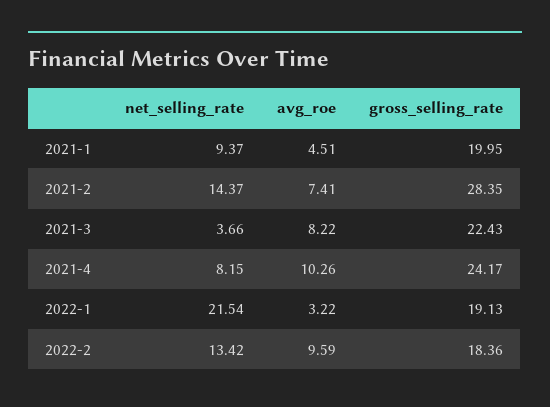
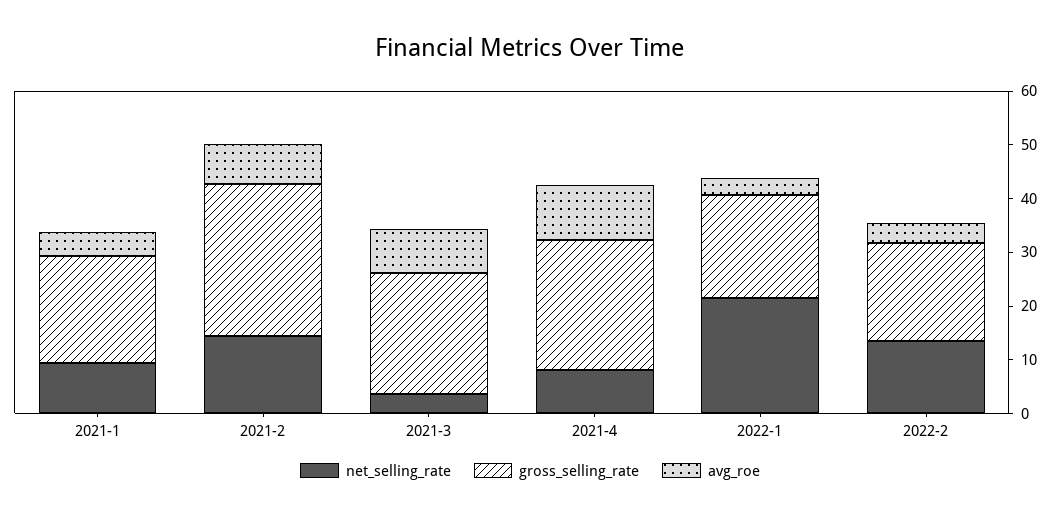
  {
    "net_selling_rate": {
      "2021-1": 9.37,
      "2021-2": 14.37,
      "2021-3": 3.66,
      "2021-4": 8.15,
      "2022-1": 21.54,
      "2022-2": 13.42
    },
    "avg_roe": {
      "2021-1": 4.51,
      "2021-2": 7.41,
      "2021-3": 8.22,
      "2021-4": 10.26,
      "2022-1": 3.22,
-     "2022-2": 9.59
+     "2022-2": 4
    },
    "gross_selling_rate": {
      "2021-1": 19.95,
      "2021-2": 28.35,
      "2021-3": 22.43,
      "2021-4": 24.17,
      "2022-1": 19.13,
      "2022-2": 18.36
    }
  }

